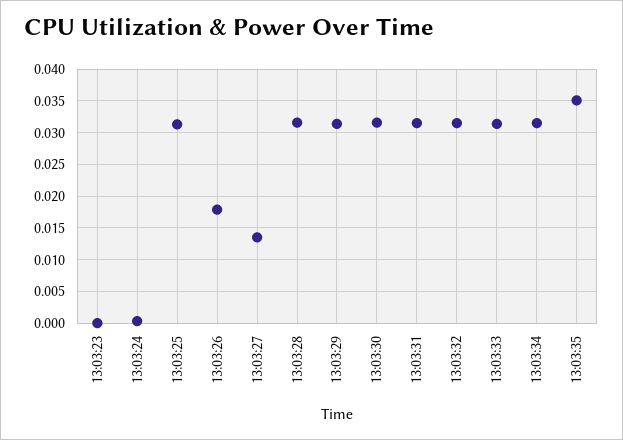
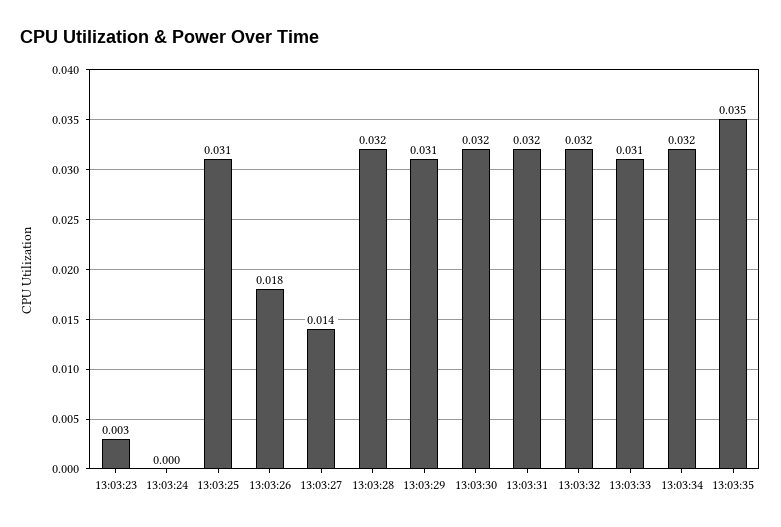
  {
-   "13:03:23": 0,
+   "13:03:23": 0.003,
    "13:03:24": 0,
    "13:03:25": 0.031,
    "13:03:26": 0.018,
    "13:03:27": 0.014,
    "13:03:28": 0.032,
    "13:03:29": 0.031,
    "13:03:30": 0.032,
    "13:03:31": 0.032,
    "13:03:32": 0.032,
    "13:03:33": 0.031,
    "13:03:34": 0.032,
    "13:03:35": 0.035
  }

